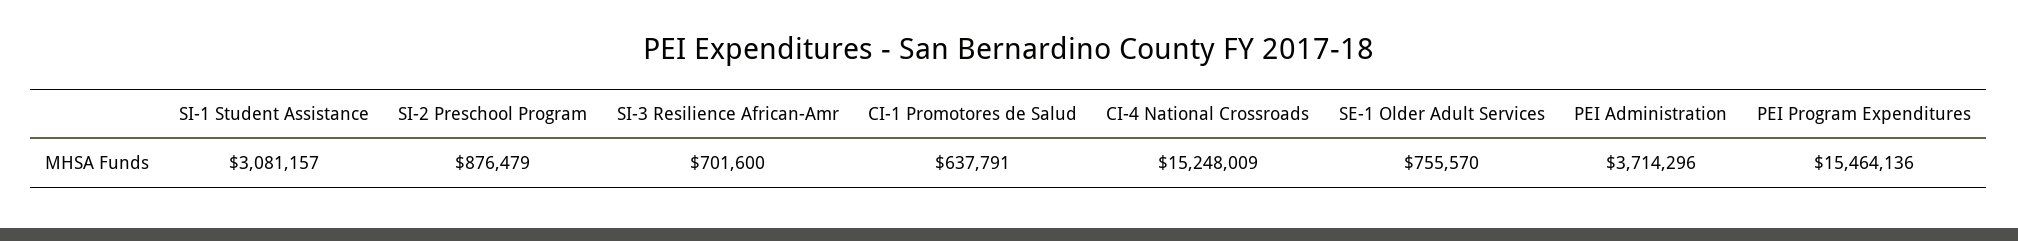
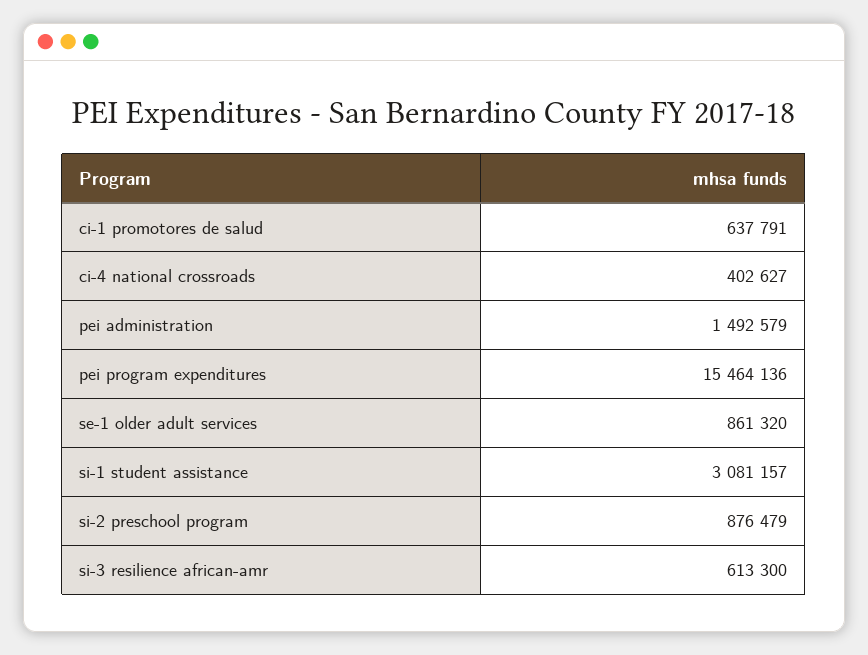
  {
    "SI-1 Student Assistance": 3081157,
    "SI-2 Preschool Program": 876479,
-   "SI-3 Resilience African-Amr": 701600,
+   "SI-3 Resilience African-Amr": 613300,
    "CI-1 Promotores de Salud": 637791,
-   "CI-4 National Crossroads": 15248009,
+   "CI-4 National Crossroads": 402627,
-   "SE-1 Older Adult Services": 755570,
+   "SE-1 Older Adult Services": 861320,
-   "PEI Administration": 3714296,
+   "PEI Administration": 1492579,
    "PEI Program Expenditures": 15464136
  }

